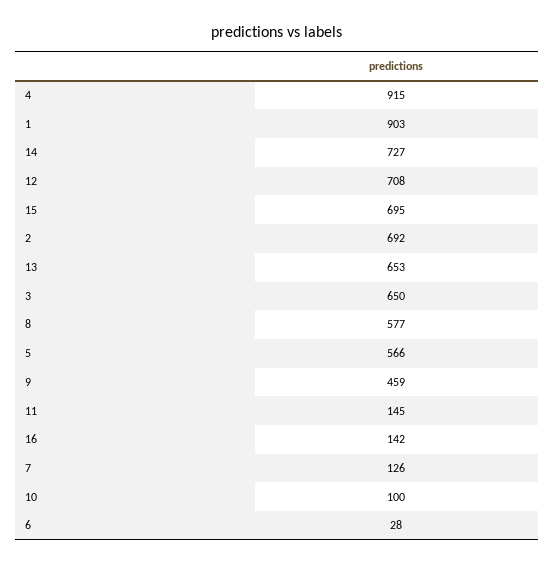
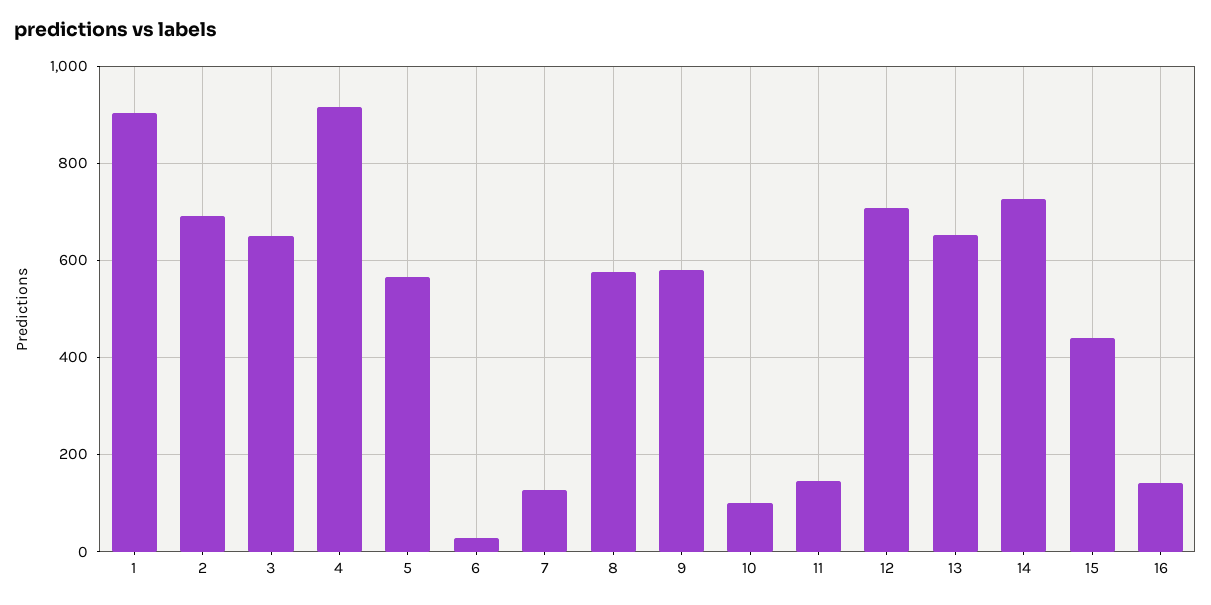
  {
    "4": 915,
    "1": 903,
    "14": 727,
    "12": 708,
-   "15": 695,
+   "15": 440,
    "2": 692,
    "13": 653,
    "3": 650,
    "8": 577,
    "5": 566,
-   "9": 459,
+   "9": 580,
    "11": 145,
    "16": 142,
    "7": 126,
    "10": 100,
    "6": 28
  }

